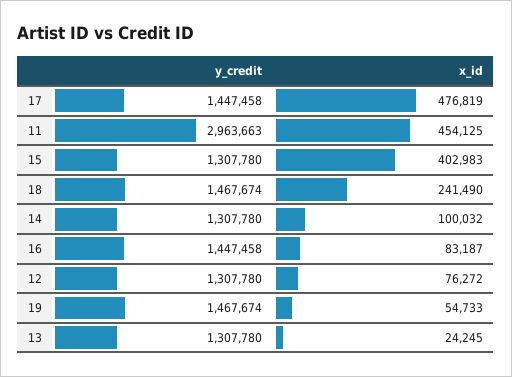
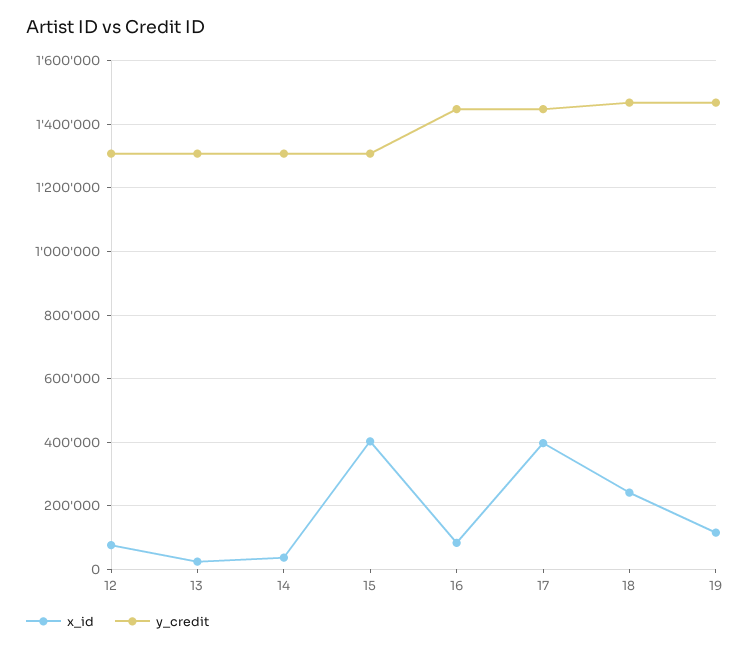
  {
    "y_credit": {
      "17": 1447458,
-     "11": 2963663,
      "15": 1307780,
      "18": 1467674,
      "14": 1307780,
      "16": 1447458,
      "12": 1307780,
      "19": 1467674,
      "13": 1307780
    },
    "x_id": {
-     "17": 476819,
+     "17": 400000,
-     "11": 454125,
      "15": 402983,
      "18": 241490,
-     "14": 100032,
+     "14": 40000,
      "16": 83187,
      "12": 76272,
-     "19": 54733,
+     "19": 120000,
      "13": 24245
    }
  }

